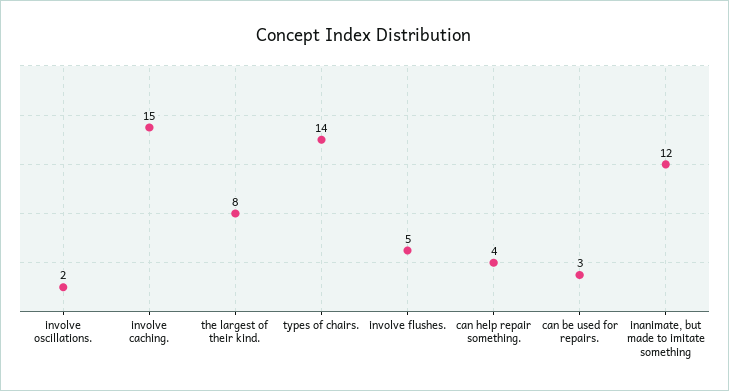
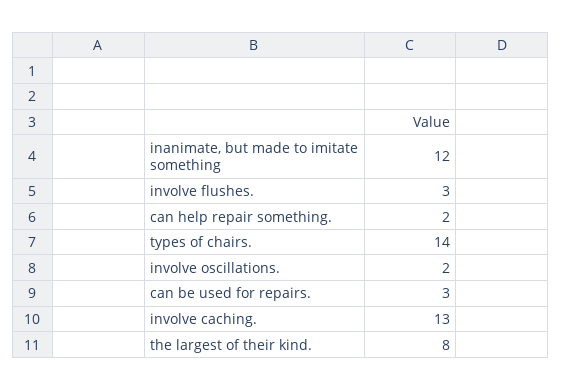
  {
    "involve oscillations.": 2,
-   "involve caching.": 15,
+   "involve caching.": 13,
    "the largest of their kind.": 8,
    "types of chairs.": 14,
-   "involve flushes.": 5,
+   "involve flushes.": 3,
-   "can help repair something.": 4,
+   "can help repair something.": 2,
    "can be used for repairs.": 3,
    "inanimate, but made to imitate something": 12
  }

